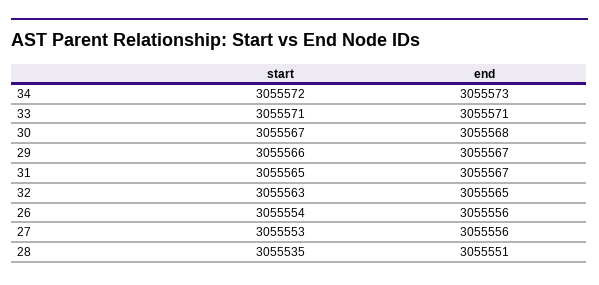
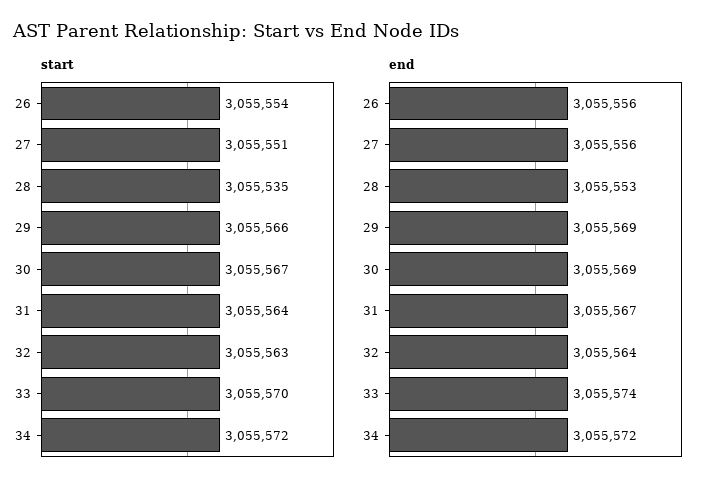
  {
    "start": {
      "34": 3055572,
-     "33": 3055571,
+     "33": 3055570,
      "30": 3055567,
      "29": 3055566,
-     "31": 3055565,
+     "31": 3055564,
      "32": 3055563,
      "26": 3055554,
-     "27": 3055553,
+     "27": 3055551,
      "28": 3055535
    },
    "end": {
-     "34": 3055573,
+     "34": 3055572,
-     "33": 3055571,
+     "33": 3055574,
-     "30": 3055568,
+     "30": 3055569,
-     "29": 3055567,
+     "29": 3055569,
      "31": 3055567,
-     "32": 3055565,
+     "32": 3055564,
      "26": 3055556,
      "27": 3055556,
-     "28": 3055551
+     "28": 3055553
    }
  }

